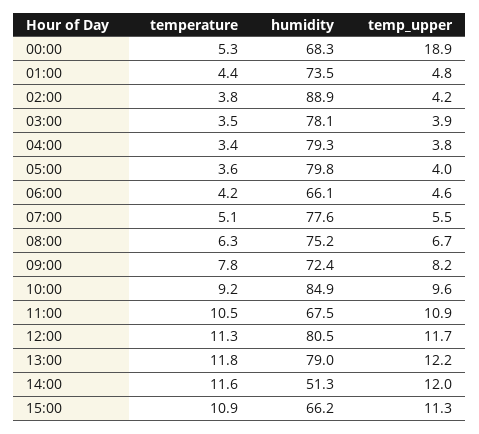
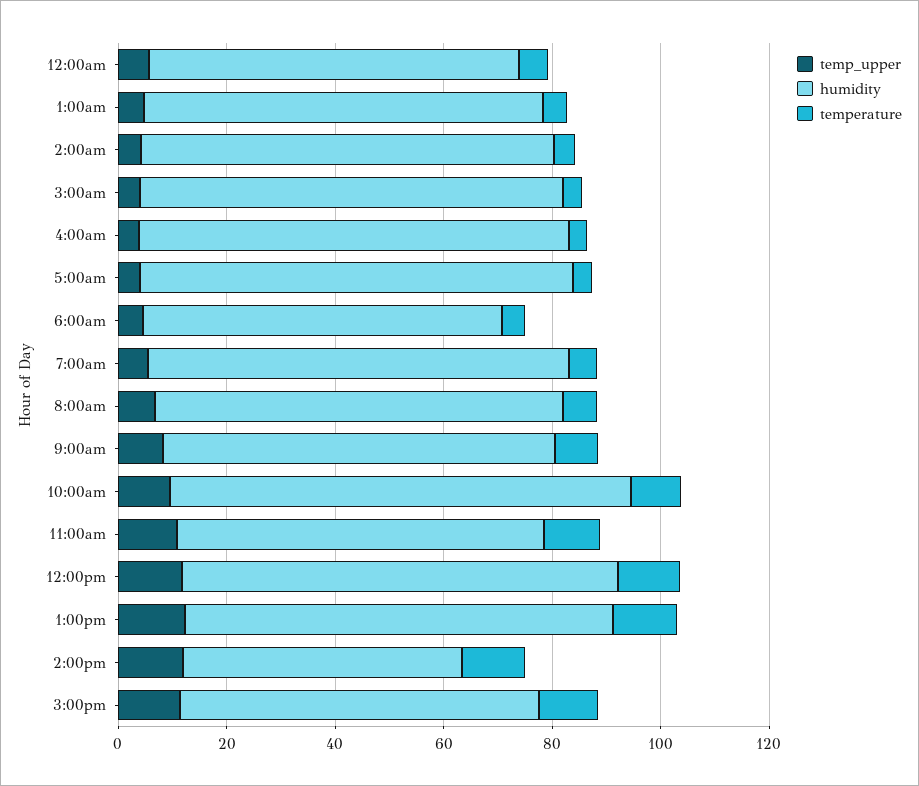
  {
    "temperature": {
      "00:00": 5.3,
      "01:00": 4.4,
      "02:00": 3.8,
      "03:00": 3.5,
      "04:00": 3.4,
      "05:00": 3.6,
      "06:00": 4.2,
      "07:00": 5.1,
      "08:00": 6.3,
      "09:00": 7.8,
      "10:00": 9.2,
      "11:00": 10.5,
      "12:00": 11.3,
      "13:00": 11.8,
      "14:00": 11.6,
      "15:00": 10.9
    },
    "humidity": {
      "00:00": 68.3,
      "01:00": 73.5,
-     "02:00": 88.9,
+     "02:00": 75,
      "03:00": 78.1,
      "04:00": 79.3,
      "05:00": 79.8,
      "06:00": 66.1,
      "07:00": 77.6,
      "08:00": 75.2,
      "09:00": 72.4,
      "10:00": 84.9,
      "11:00": 67.5,
      "12:00": 80.5,
      "13:00": 79,
      "14:00": 51.3,
      "15:00": 66.2
    },
    "temp_upper": {
-     "00:00": 18.9,
+     "00:00": 5,
      "01:00": 4.8,
      "02:00": 4.2,
      "03:00": 3.9,
      "04:00": 3.8,
      "05:00": 4,
      "06:00": 4.6,
      "07:00": 5.5,
      "08:00": 6.7,
      "09:00": 8.2,
      "10:00": 9.6,
      "11:00": 10.9,
      "12:00": 11.7,
      "13:00": 12.2,
      "14:00": 12,
      "15:00": 11.3
    }
  }

